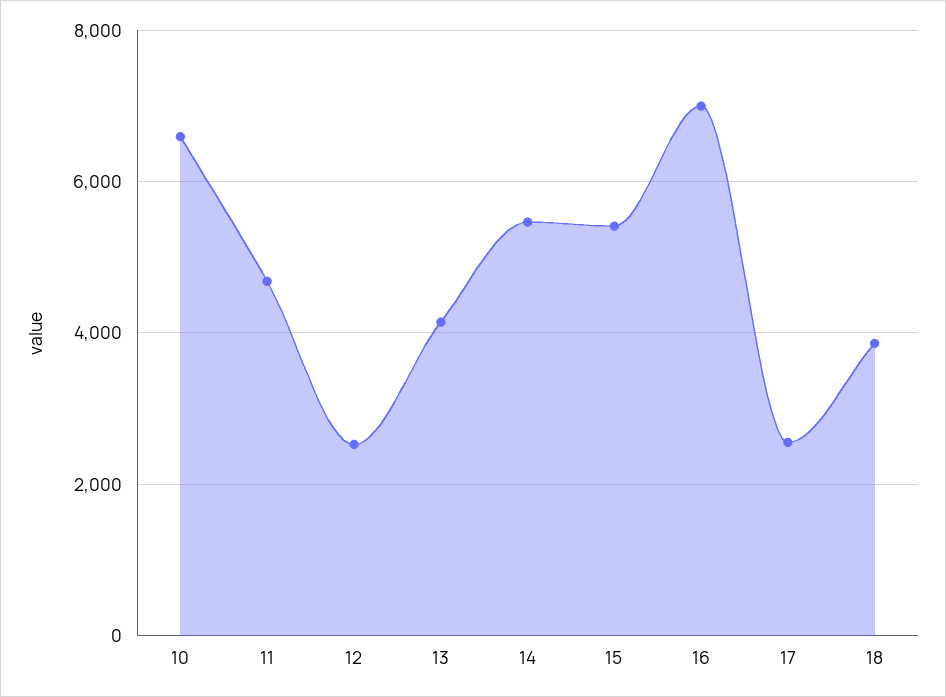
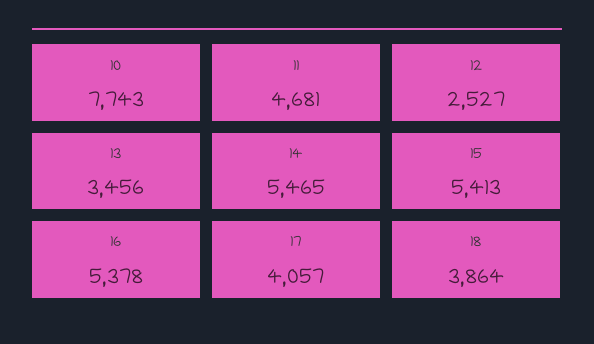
  {
-   "10": 6600,
+   "10": 7743,
    "11": 4681,
    "12": 2527,
-   "13": 4200,
+   "13": 3456,
    "14": 5465,
    "15": 5413,
-   "16": 7000,
+   "16": 5378,
-   "17": 2600,
+   "17": 4057,
    "18": 3864
  }

